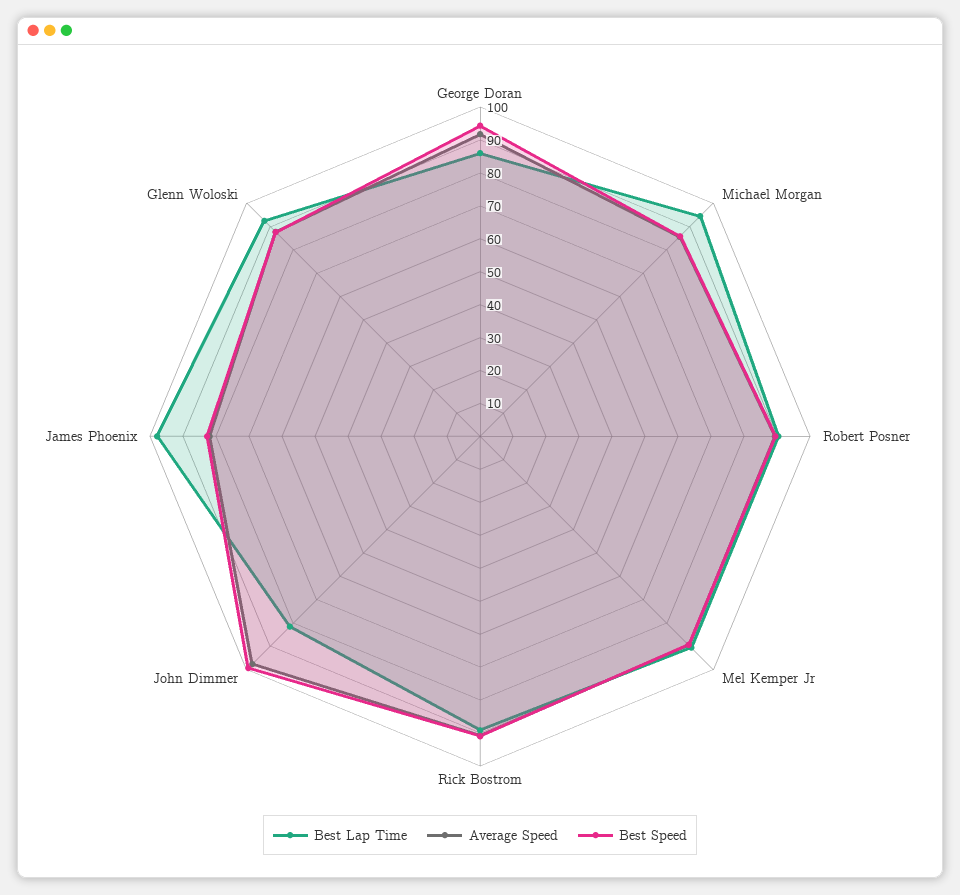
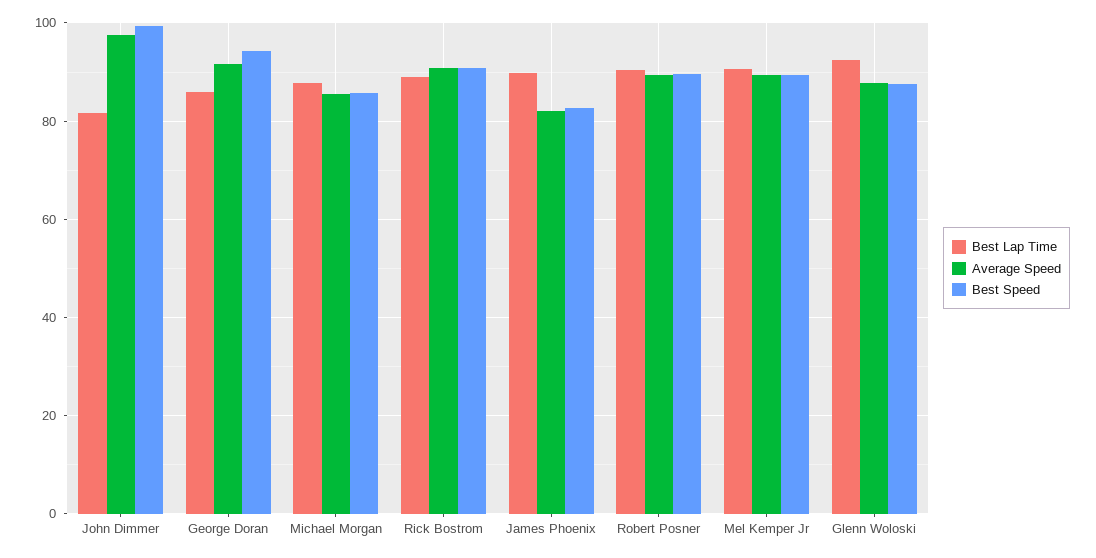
  {
    "Best Lap Time": {
      "George Doran": 86,
-     "Michael Morgan": 95,
+     "Michael Morgan": 88,
      "Robert Posner": 90,
      "Mel Kemper Jr": 90,
      "Rick Bostrom": 90,
      "John Dimmer": 82,
-     "James Phoenix": 97.5,
+     "James Phoenix": 90,
      "Glenn Woloski": 92
    },
    "Average Speed": {
      "George Doran": 92,
      "Michael Morgan": 86,
      "Robert Posner": 90,
      "Mel Kemper Jr": 90,
      "Rick Bostrom": 90,
      "John Dimmer": 98,
      "James Phoenix": 82,
      "Glenn Woloski": 88
    },
    "Best Speed": {
      "George Doran": 94,
      "Michael Morgan": 86,
      "Robert Posner": 90,
      "Mel Kemper Jr": 90,
      "Rick Bostrom": 90,
      "John Dimmer": 100,
      "James Phoenix": 82,
      "Glenn Woloski": 88
    }
  }

